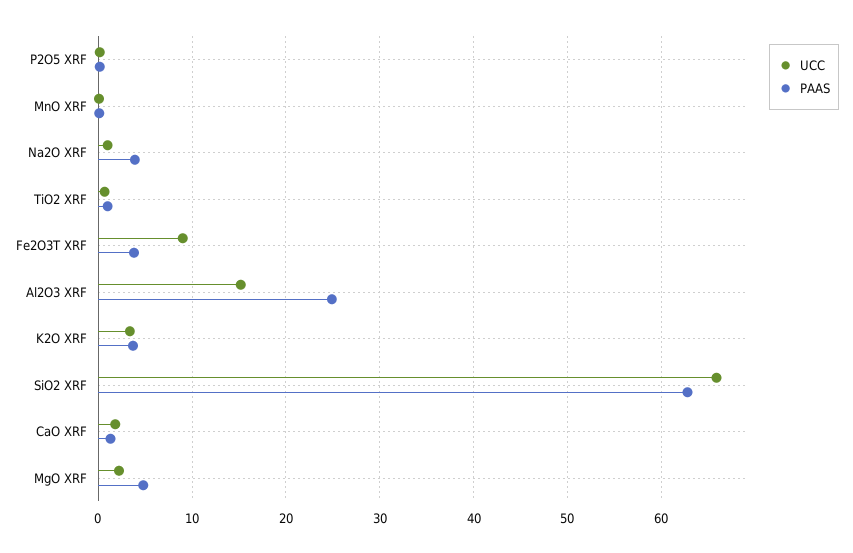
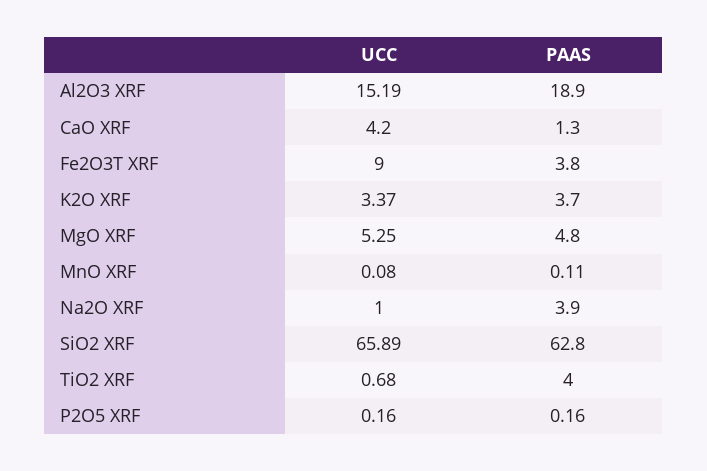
  {
    "UCC": {
      "P2O5 XRF": 0.16,
      "MnO XRF": 0.08,
      "Na2O XRF": 1,
      "TiO2 XRF": 0.68,
      "Fe2O3T XRF": 9,
      "Al2O3 XRF": 15.19,
      "K2O XRF": 3.37,
      "SiO2 XRF": 65.89,
-     "CaO XRF": 2,
+     "CaO XRF": 4.2,
-     "MgO XRF": 2
+     "MgO XRF": 5.25
    },
    "PAAS": {
      "P2O5 XRF": 0.16,
      "MnO XRF": 0.11,
      "Na2O XRF": 3.9,
-     "TiO2 XRF": 1,
+     "TiO2 XRF": 4,
      "Fe2O3T XRF": 3.8,
-     "Al2O3 XRF": 25,
+     "Al2O3 XRF": 18.9,
      "K2O XRF": 3.7,
      "SiO2 XRF": 62.8,
      "CaO XRF": 1.3,
      "MgO XRF": 4.8
    }
  }

